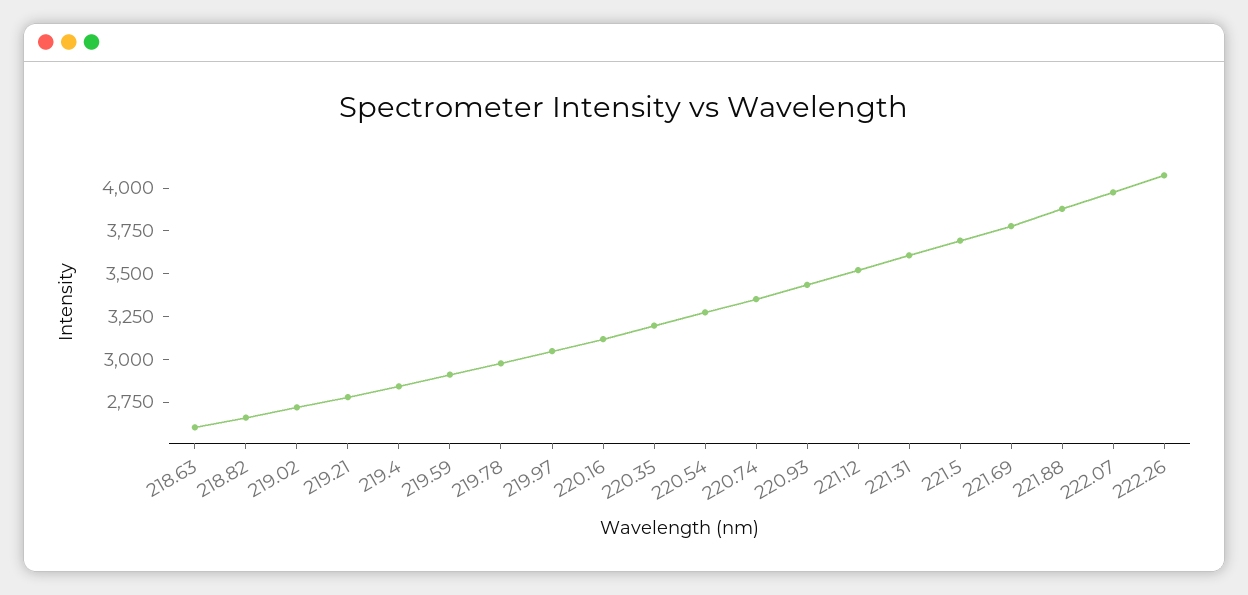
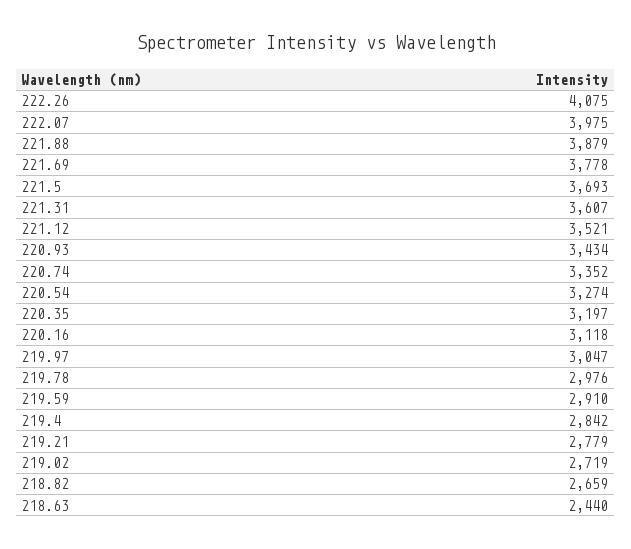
  {
-   "218.63": 2600,
+   "218.63": 2440,
    "218.82": 2659,
    "219.02": 2719,
    "219.21": 2779,
    "219.4": 2842,
    "219.59": 2910,
    "219.78": 2976,
    "219.97": 3047,
    "220.16": 3118,
    "220.35": 3197,
    "220.54": 3274,
    "220.74": 3352,
    "220.93": 3434,
    "221.12": 3521,
    "221.31": 3607,
    "221.5": 3693,
    "221.69": 3778,
    "221.88": 3879,
    "222.07": 3975,
    "222.26": 4075
  }

